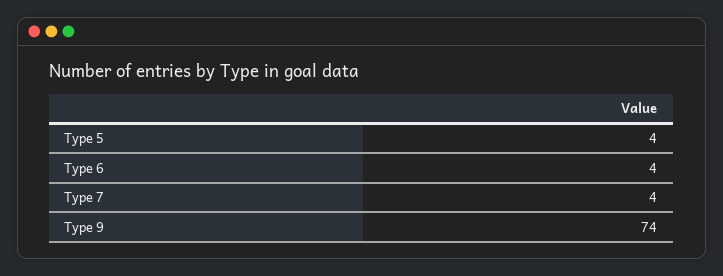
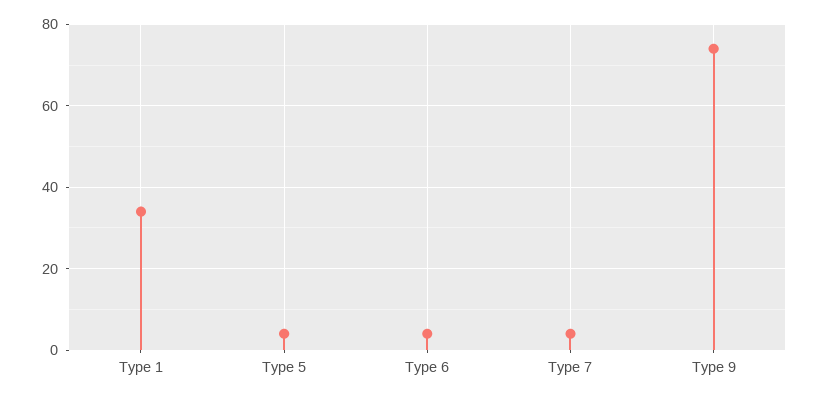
  {
    "Type 5": 4,
    "Type 6": 4,
    "Type 7": 4,
-   "Type 9": 74
+   "Type 9": 74,
+   "Type 1": 35
  }

